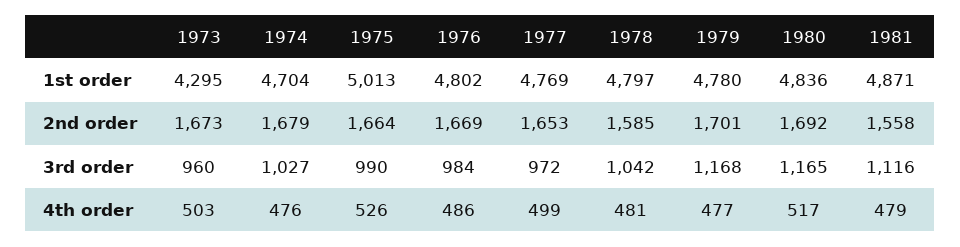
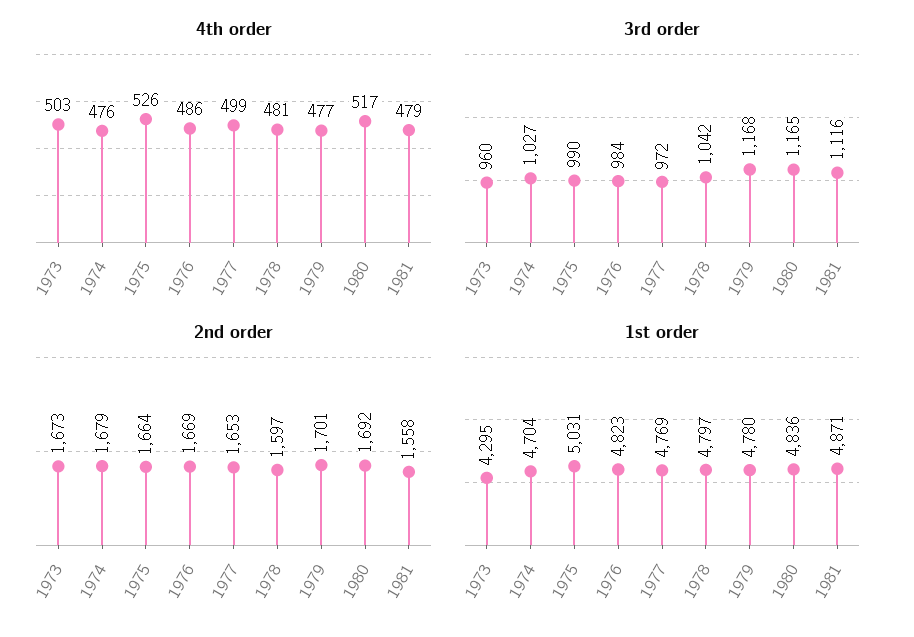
  {
    "1st order": {
      "1973": 4295,
      "1974": 4704,
-     "1975": 5013,
+     "1975": 5031,
-     "1976": 4802,
+     "1976": 4823,
      "1977": 4769,
      "1978": 4797,
      "1979": 4780,
      "1980": 4836,
      "1981": 4871
    },
    "2nd order": {
      "1973": 1673,
      "1974": 1679,
      "1975": 1664,
      "1976": 1669,
      "1977": 1653,
-     "1978": 1585,
+     "1978": 1597,
      "1979": 1701,
      "1980": 1692,
      "1981": 1558
    },
    "3rd order": {
      "1973": 960,
      "1974": 1027,
      "1975": 990,
      "1976": 984,
      "1977": 972,
      "1978": 1042,
      "1979": 1168,
      "1980": 1165,
      "1981": 1116
    },
    "4th order": {
      "1973": 503,
      "1974": 476,
      "1975": 526,
      "1976": 486,
      "1977": 499,
      "1978": 481,
      "1979": 477,
      "1980": 517,
      "1981": 479
    }
  }

